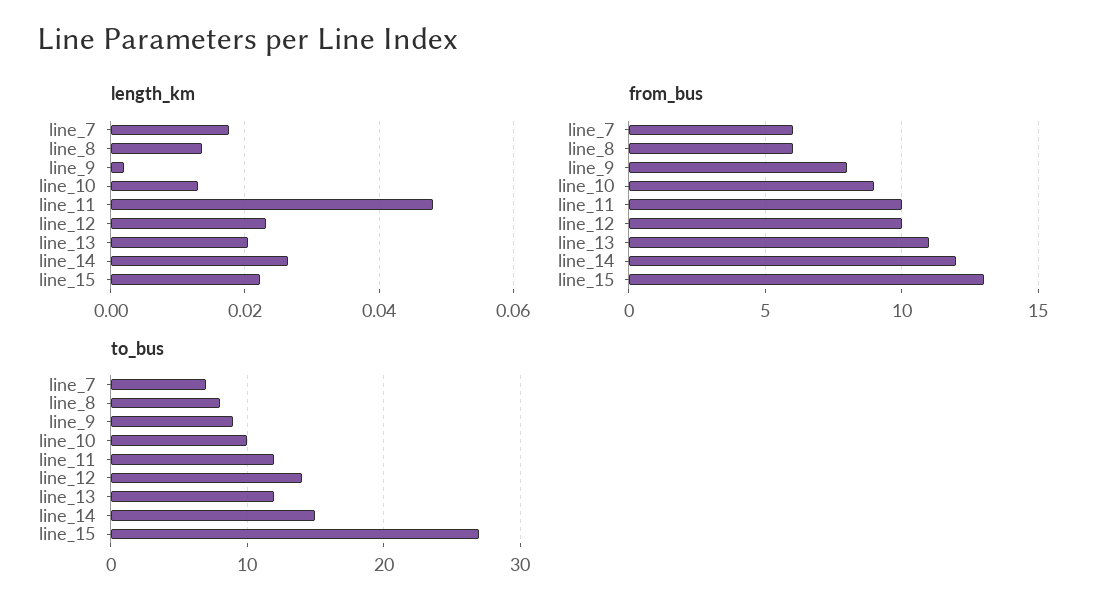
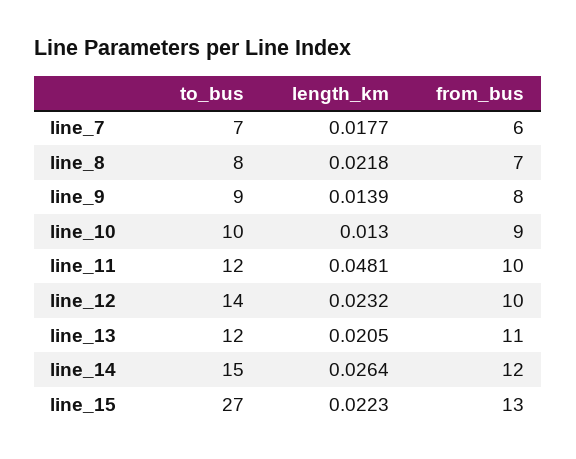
  {
    "length_km": {
      "line_7": 0.0177,
-     "line_8": 0.014,
+     "line_8": 0.0218,
-     "line_9": 0.002,
+     "line_9": 0.0139,
      "line_10": 0.013,
      "line_11": 0.0481,
      "line_12": 0.0232,
      "line_13": 0.0205,
      "line_14": 0.0264,
      "line_15": 0.0223
    },
    "from_bus": {
      "line_7": 6,
-     "line_8": 6,
+     "line_8": 7,
      "line_9": 8,
      "line_10": 9,
      "line_11": 10,
      "line_12": 10,
      "line_13": 11,
      "line_14": 12,
      "line_15": 13
    },
    "to_bus": {
      "line_7": 7,
      "line_8": 8,
      "line_9": 9,
      "line_10": 10,
      "line_11": 12,
      "line_12": 14,
      "line_13": 12,
      "line_14": 15,
      "line_15": 27
    }
  }

